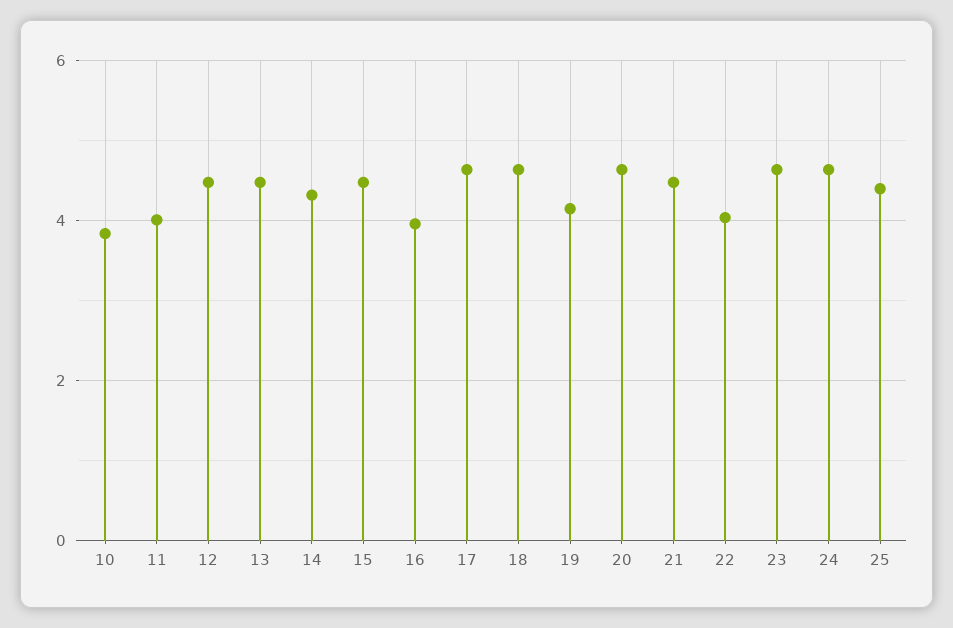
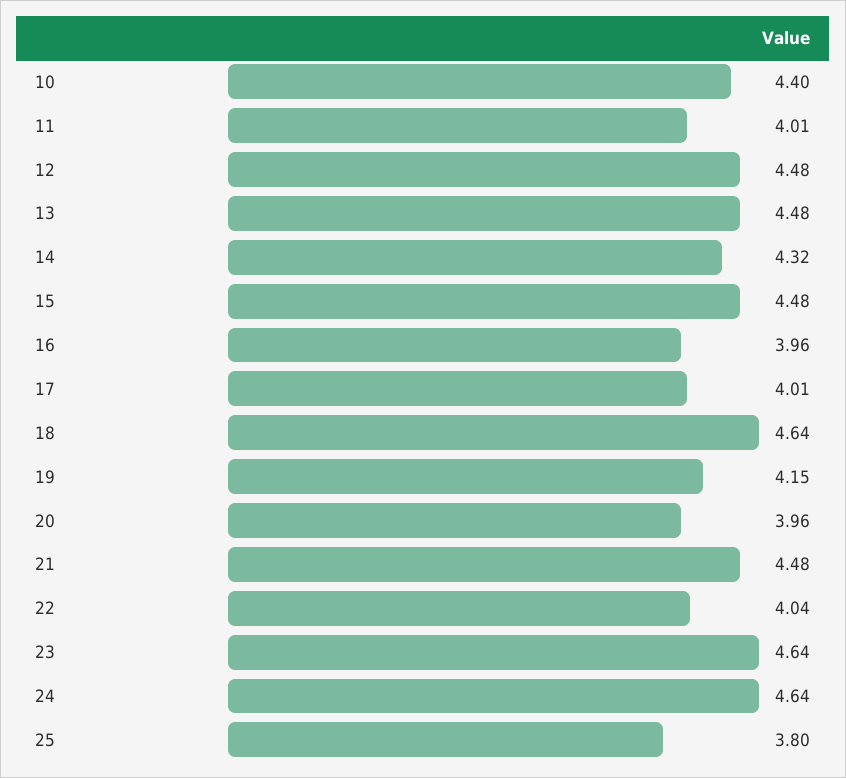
  {
-   "10": 3.8,
+   "10": 4.4,
    "11": 4.01,
    "12": 4.48,
    "13": 4.48,
    "14": 4.32,
    "15": 4.48,
    "16": 3.96,
-   "17": 4.6,
+   "17": 4.01,
    "18": 4.64,
    "19": 4.15,
-   "20": 4.6,
+   "20": 3.96,
    "21": 4.48,
    "22": 4.04,
    "23": 4.64,
    "24": 4.64,
-   "25": 4.4
+   "25": 3.8
  }

